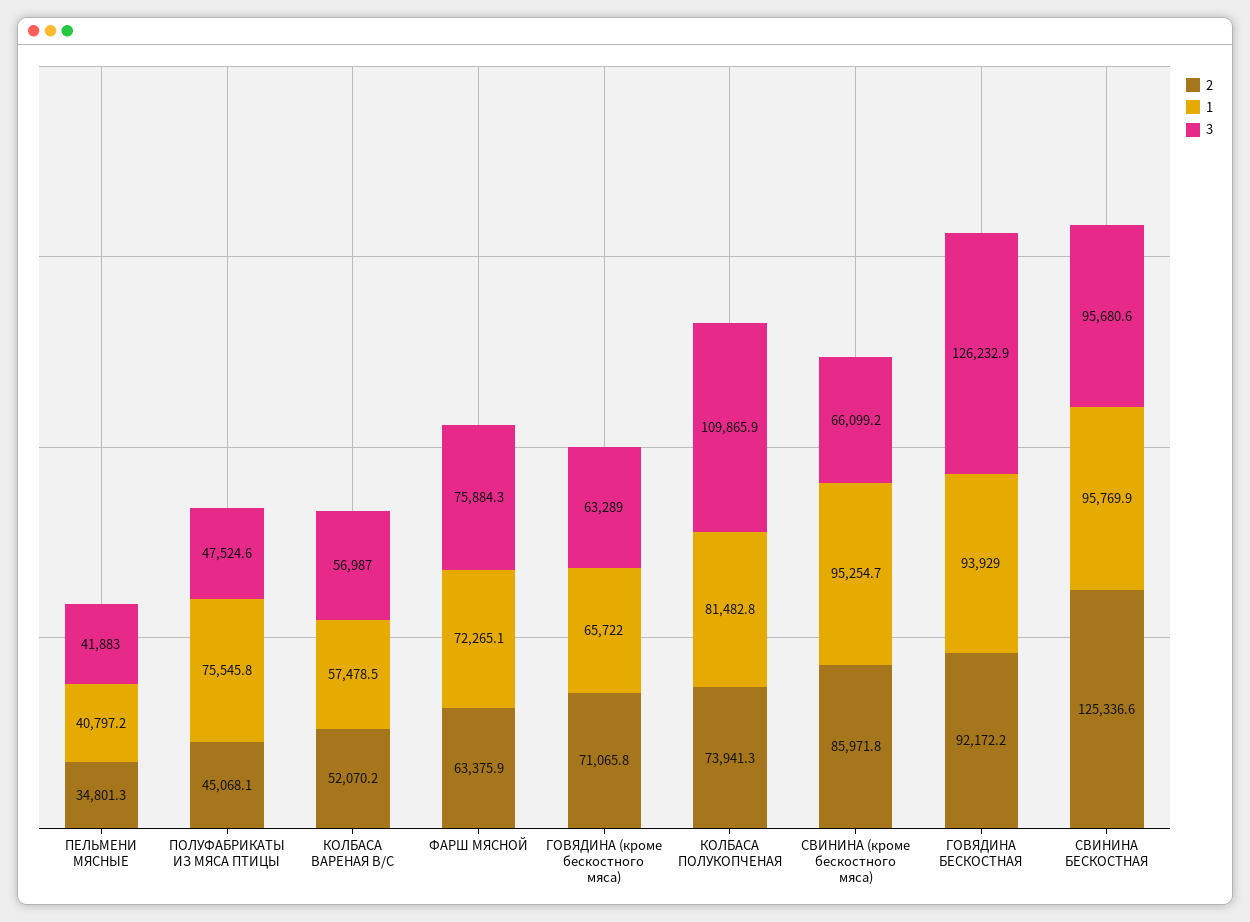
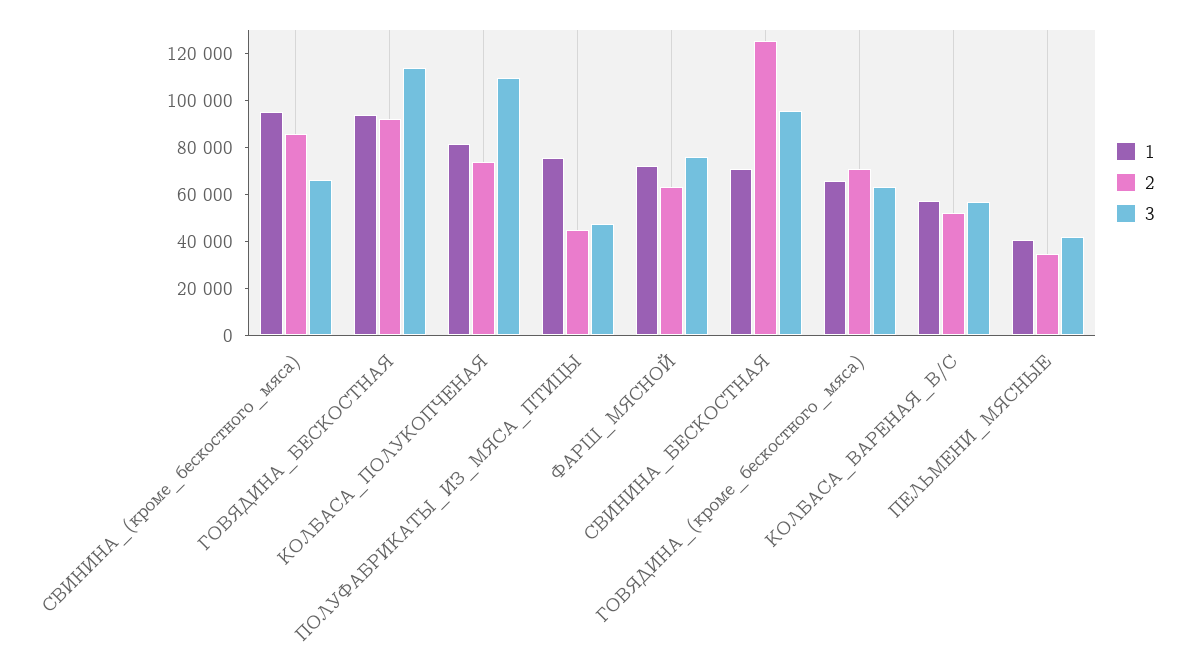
  {
    "2": {
      "ПЕЛЬМЕНИ МЯСНЫЕ": 34801.3,
      "ПОЛУФАБРИКАТЫ ИЗ МЯСА ПТИЦЫ": 45068.1,
      "КОЛБАСА ВАРЕНАЯ В/С": 52070.2,
      "ФАРШ МЯСНОЙ": 63375.9,
      "ГОВЯДИНА (кроме бескостного мяса)": 71065.8,
      "КОЛБАСА ПОЛУКОПЧЕНАЯ": 73941.3,
      "СВИНИНА (кроме бескостного мяса)": 85971.8,
      "ГОВЯДИНА БЕСКОСТНАЯ": 92172.2,
      "СВИНИНА БЕСКОСТНАЯ": 125336.6
    },
    "1": {
      "ПЕЛЬМЕНИ МЯСНЫЕ": 40797.2,
      "ПОЛУФАБРИКАТЫ ИЗ МЯСА ПТИЦЫ": 75545.8,
      "КОЛБАСА ВАРЕНАЯ В/С": 57478.5,
      "ФАРШ МЯСНОЙ": 72265.1,
      "ГОВЯДИНА (кроме бескостного мяса)": 65722,
      "КОЛБАСА ПОЛУКОПЧЕНАЯ": 81482.8,
      "СВИНИНА (кроме бескостного мяса)": 95254.7,
      "ГОВЯДИНА БЕСКОСТНАЯ": 93929,
-     "СВИНИНА БЕСКОСТНАЯ": 95769.9
+     "СВИНИНА БЕСКОСТНАЯ": 70000
    },
    "3": {
      "ПЕЛЬМЕНИ МЯСНЫЕ": 41883,
      "ПОЛУФАБРИКАТЫ ИЗ МЯСА ПТИЦЫ": 47524.6,
      "КОЛБАСА ВАРЕНАЯ В/С": 56987,
      "ФАРШ МЯСНОЙ": 75884.3,
      "ГОВЯДИНА (кроме бескостного мяса)": 63289,
      "КОЛБАСА ПОЛУКОПЧЕНАЯ": 109865.9,
      "СВИНИНА (кроме бескостного мяса)": 66099.2,
-     "ГОВЯДИНА БЕСКОСТНАЯ": 126232.9,
+     "ГОВЯДИНА БЕСКОСТНАЯ": 115000,
      "СВИНИНА БЕСКОСТНАЯ": 95680.6
    }
  }

